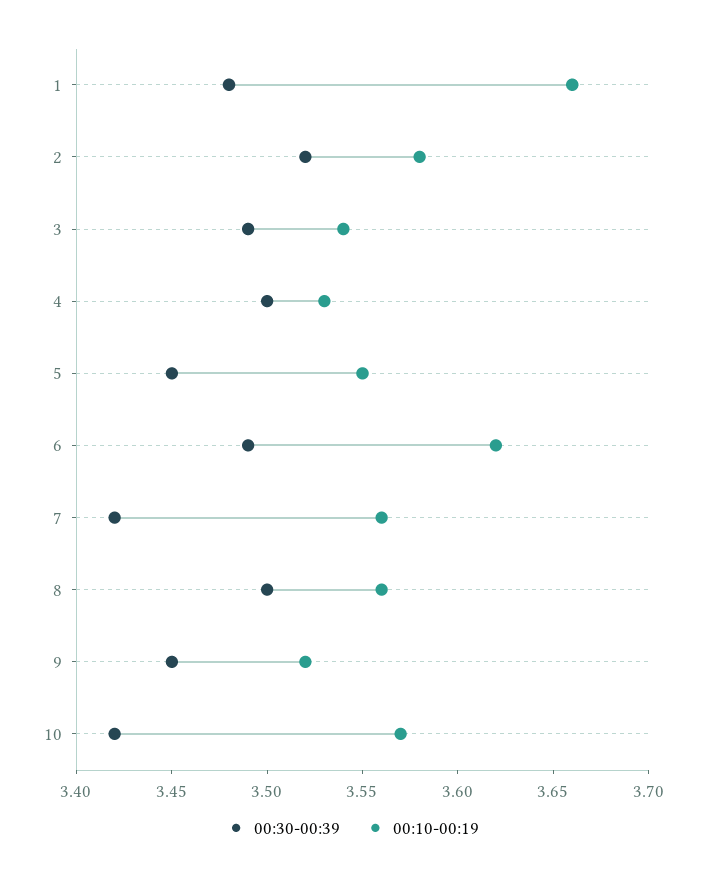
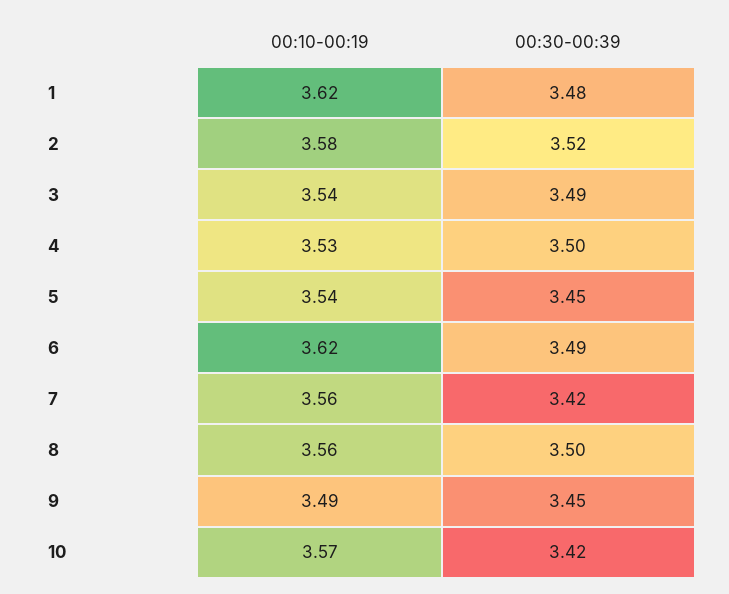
  {
    "00:30-00:39": {
      "1": 3.48,
      "2": 3.52,
      "3": 3.49,
      "4": 3.5,
      "5": 3.45,
      "6": 3.49,
      "7": 3.42,
      "8": 3.5,
      "9": 3.45,
      "10": 3.42
    },
    "00:10-00:19": {
-     "1": 3.66,
+     "1": 3.62,
      "2": 3.58,
      "3": 3.54,
      "4": 3.53,
-     "5": 3.55,
+     "5": 3.54,
      "6": 3.62,
      "7": 3.56,
      "8": 3.56,
-     "9": 3.52,
+     "9": 3.49,
      "10": 3.57
    }
  }

